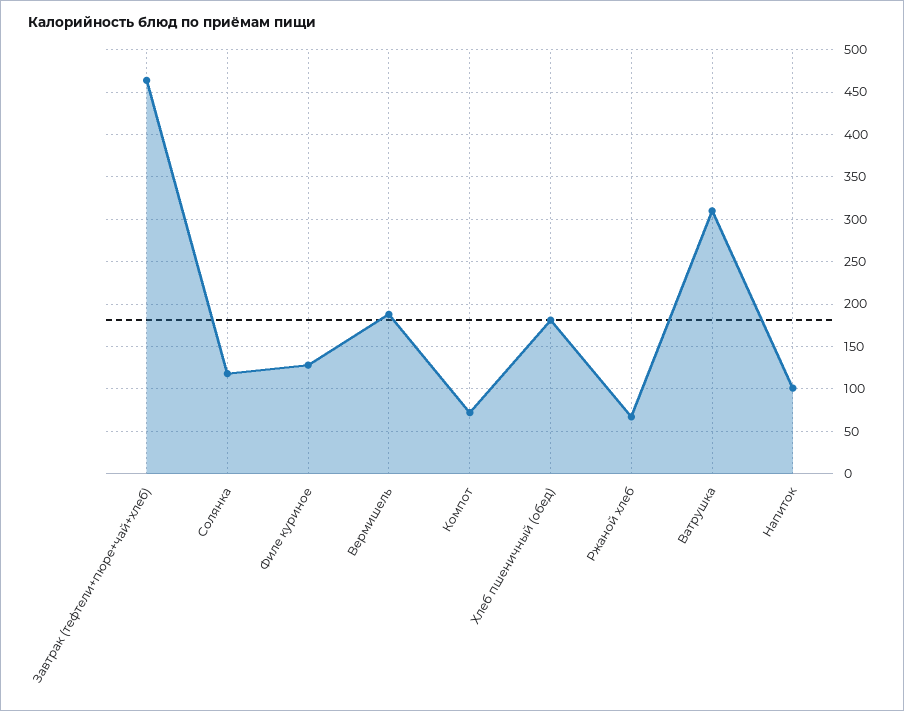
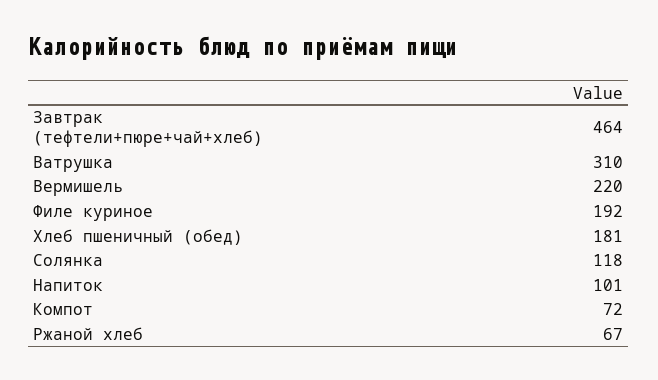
  {
    "Завтрак (тефтели+пюре+чай+хлеб)": 464,
    "Солянка": 118,
-   "Филе куриное": 130,
+   "Филе куриное": 192,
-   "Вермишель": 190,
+   "Вермишель": 220,
    "Компот": 72,
    "Хлеб пшеничный (обед)": 181,
    "Ржаной хлеб": 67,
    "Ватрушка": 310,
    "Напиток": 101
  }

